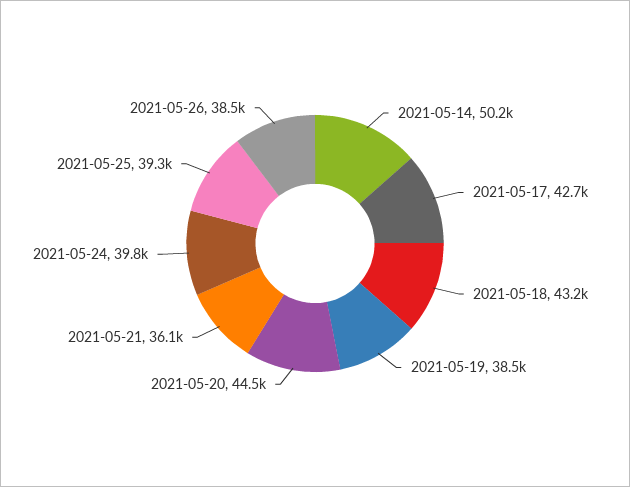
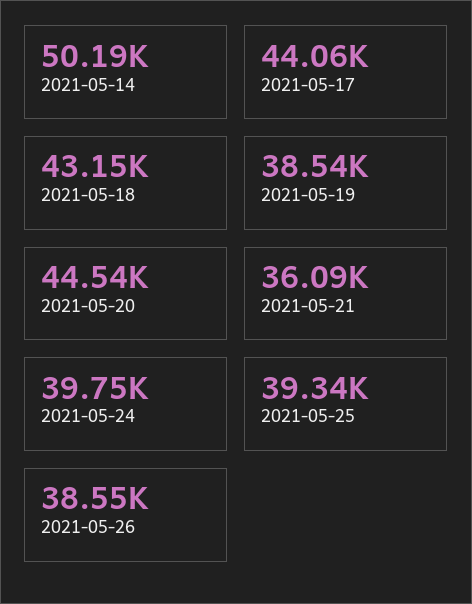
  {
    "2021-05-14": 50190,
-   "2021-05-17": 42700,
+   "2021-05-17": 44060,
    "2021-05-18": 43150,
    "2021-05-19": 38540,
    "2021-05-20": 44540,
    "2021-05-21": 36090,
    "2021-05-24": 39750,
    "2021-05-25": 39340,
    "2021-05-26": 38550
  }

